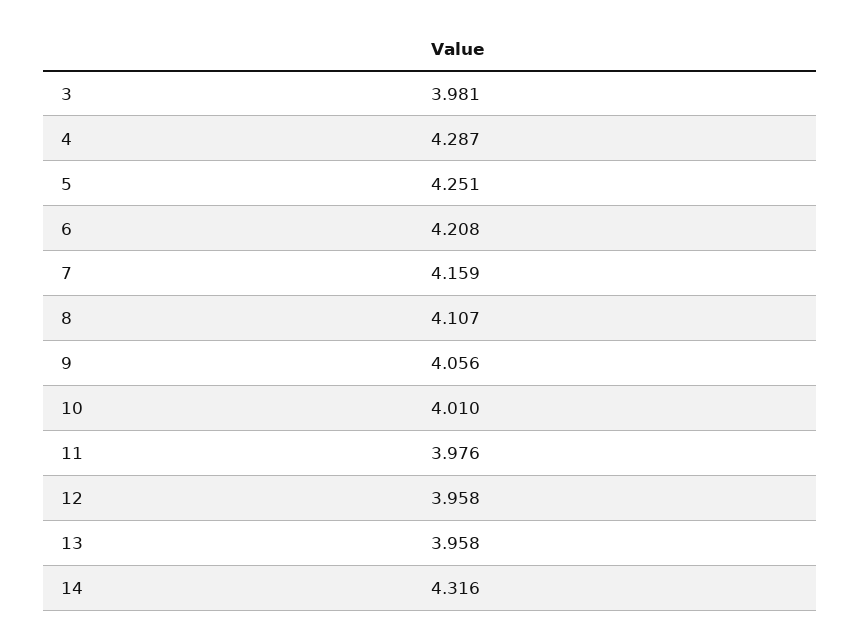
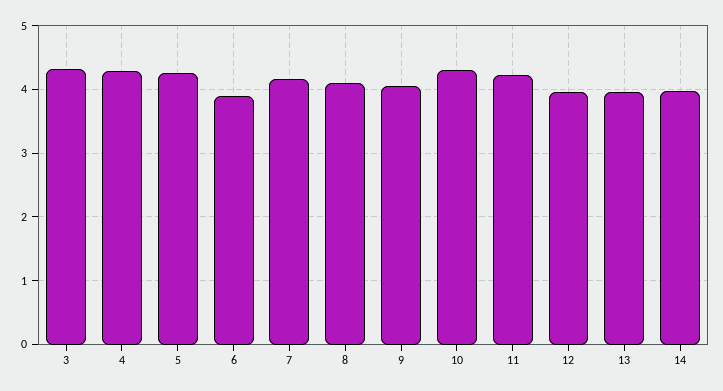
  {
-   "3": 3.981,
+   "3": 4.3,
    "4": 4.287,
    "5": 4.251,
-   "6": 4.208,
+   "6": 3.9,
    "7": 4.159,
    "8": 4.107,
    "9": 4.056,
-   "10": 4.01,
+   "10": 4.3,
-   "11": 3.976,
+   "11": 4.2,
    "12": 3.958,
    "13": 3.958,
-   "14": 4.316
+   "14": 4
  }

